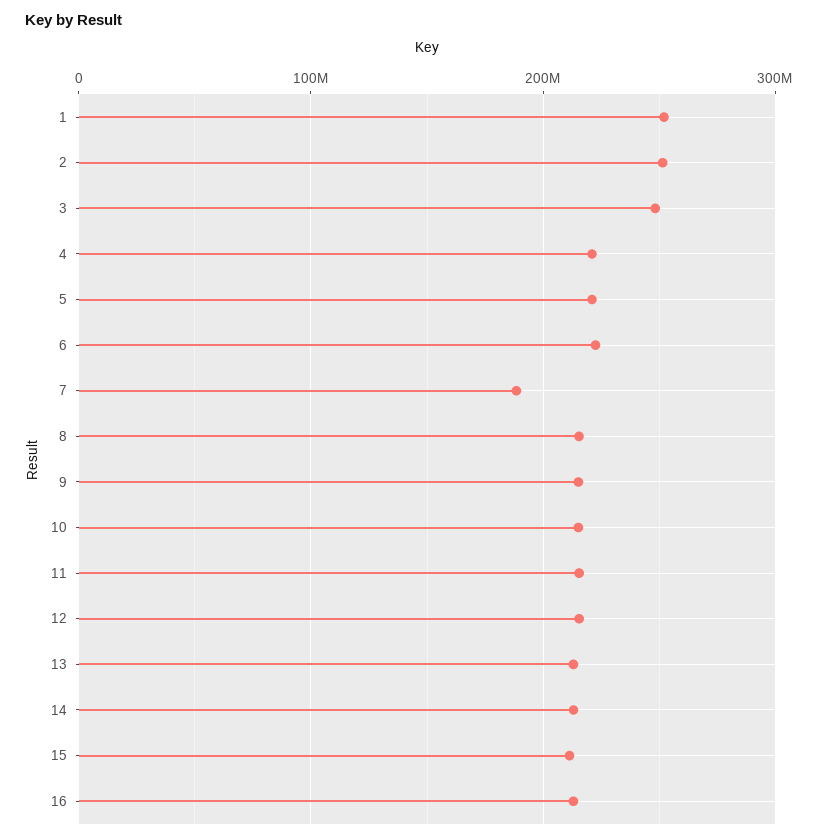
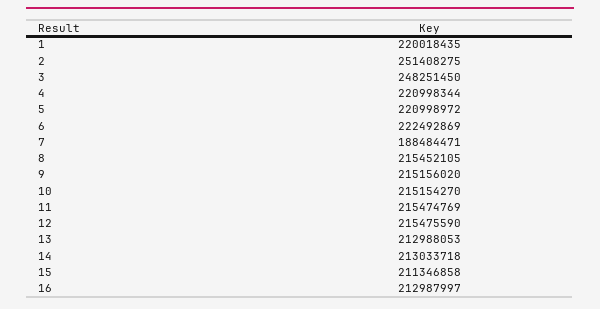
  {
-   "1": 250000000,
+   "1": 220018435,
    "2": 251408275,
    "3": 248251450,
    "4": 220998344,
    "5": 220998972,
    "6": 222492869,
    "7": 188484471,
    "8": 215452105,
    "9": 215156020,
    "10": 215154270,
    "11": 215474769,
    "12": 215475590,
    "13": 212988053,
    "14": 213033718,
    "15": 211346858,
    "16": 212987997
  }

